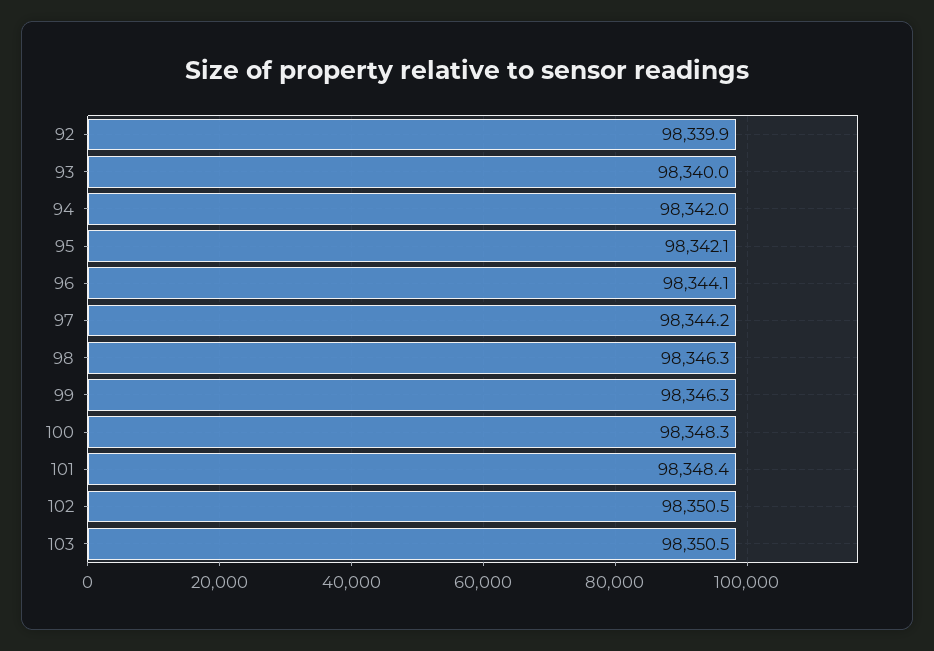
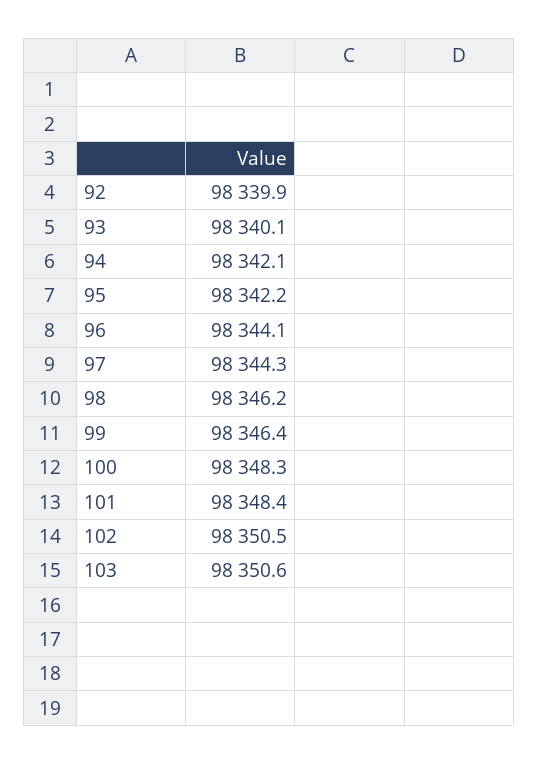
  {
    "92": 98339.9,
-   "93": 98340,
+   "93": 98340.1,
-   "94": 98342,
+   "94": 98342.1,
-   "95": 98342.1,
+   "95": 98342.2,
    "96": 98344.1,
-   "97": 98344.2,
+   "97": 98344.3,
-   "98": 98346.3,
+   "98": 98346.2,
-   "99": 98346.3,
+   "99": 98346.4,
    "100": 98348.3,
    "101": 98348.4,
    "102": 98350.5,
-   "103": 98350.5
+   "103": 98350.6
  }

